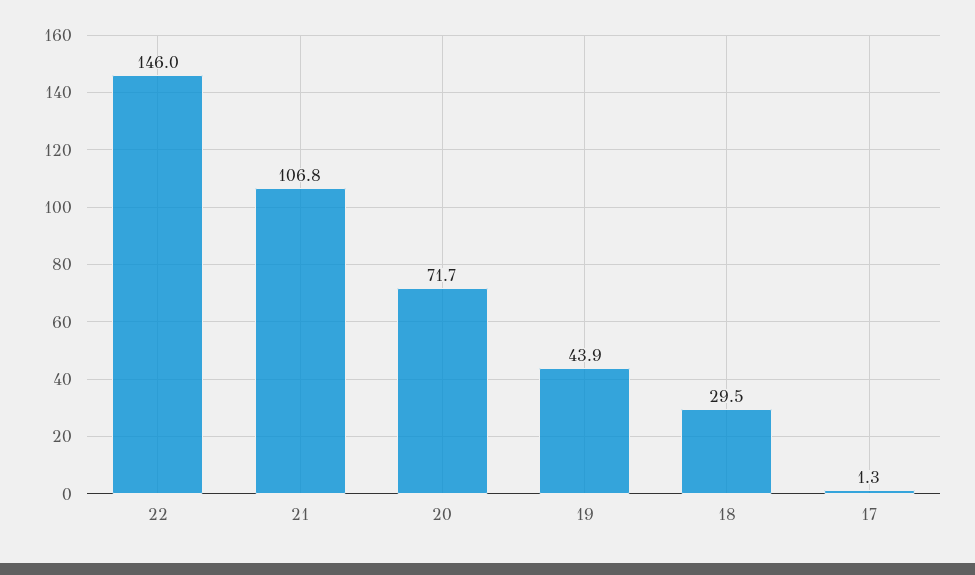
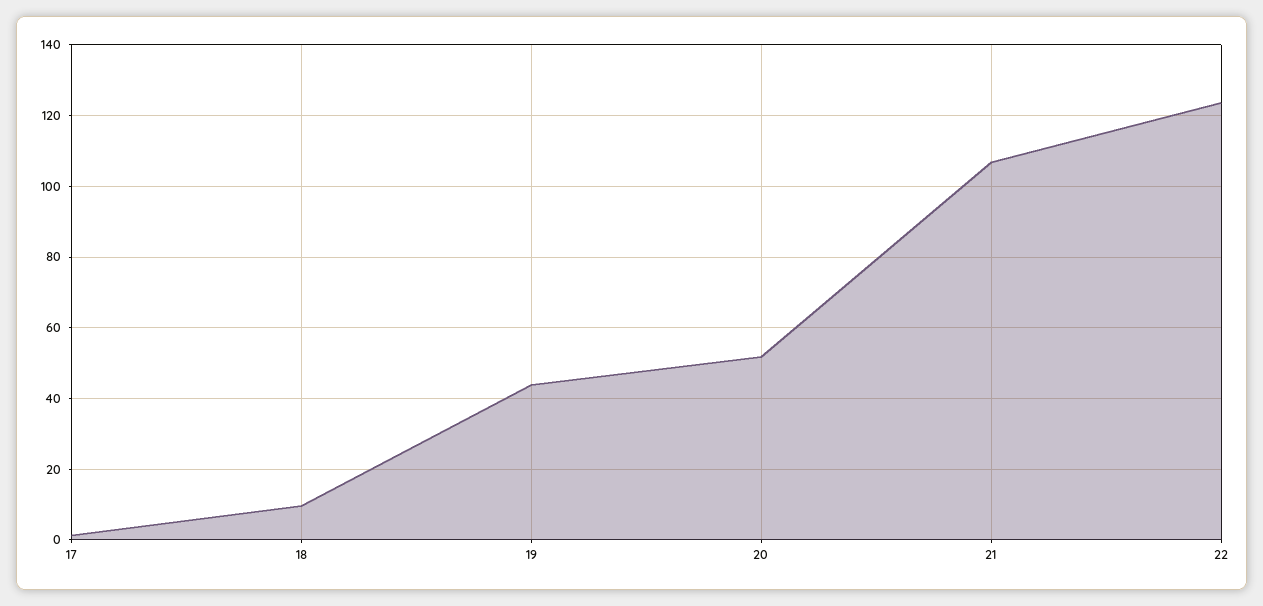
  {
-   "22": 146,
+   "22": 124,
    "21": 106.8,
-   "20": 71.7,
+   "20": 52,
    "19": 43.9,
-   "18": 29.5,
+   "18": 10,
    "17": 1.3
  }

